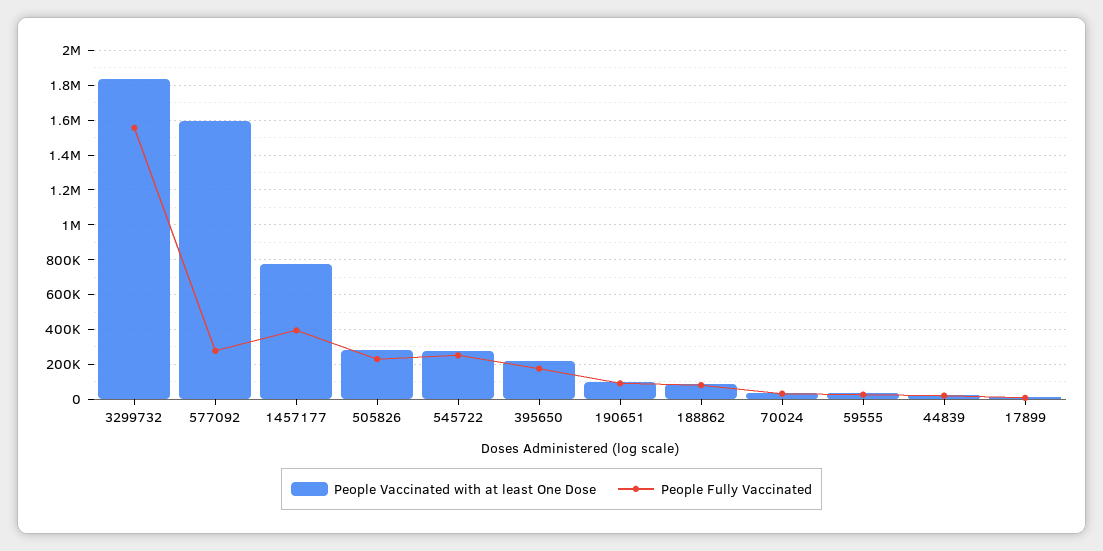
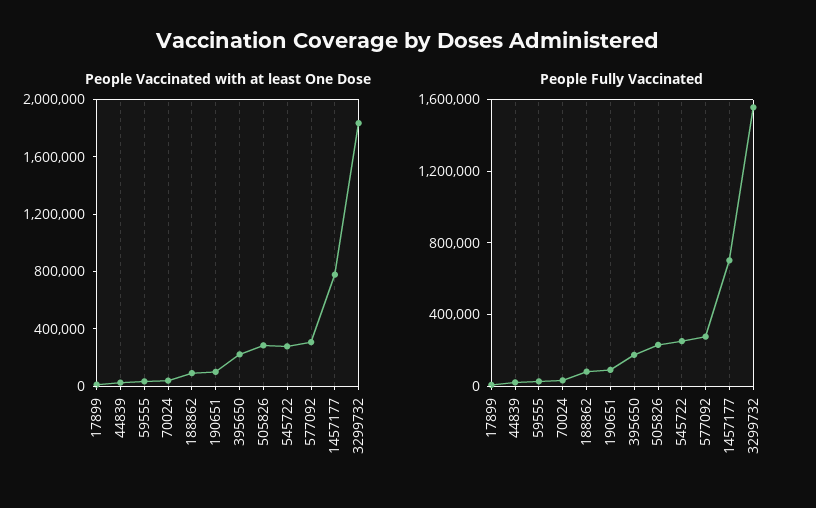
  {
    "People Vaccinated with at least One Dose": {
      "3299732": 1850000,
-     "577092": 1600000,
+     "577092": 300000,
      "1457177": 800000,
      "505826": 300000,
      "545722": 300000,
      "395650": 200000,
      "190651": 100000,
      "188862": 100000,
      "70024": 50000,
      "59555": 50000,
      "44839": 0,
      "17899": 0
    },
    "People Fully Vaccinated": {
      "3299732": 1550000,
      "577092": 300000,
-     "1457177": 400000,
+     "1457177": 700000,
      "505826": 250000,
      "545722": 250000,
      "395650": 150000,
      "190651": 100000,
      "188862": 100000,
      "70024": 50000,
      "59555": 50000,
      "44839": 0,
      "17899": 0
    }
  }

